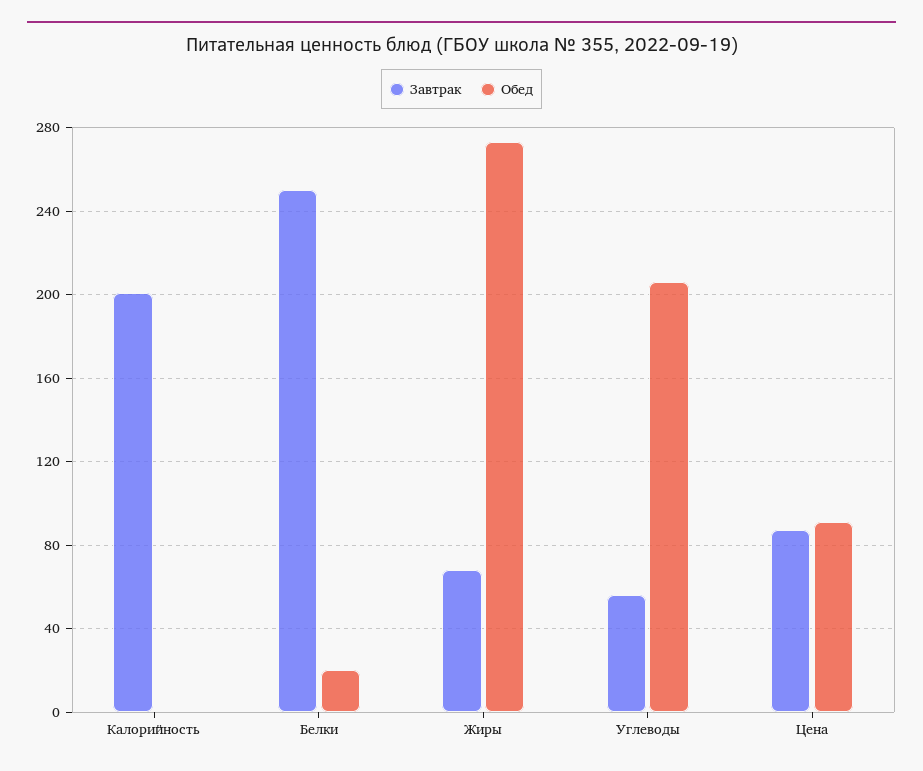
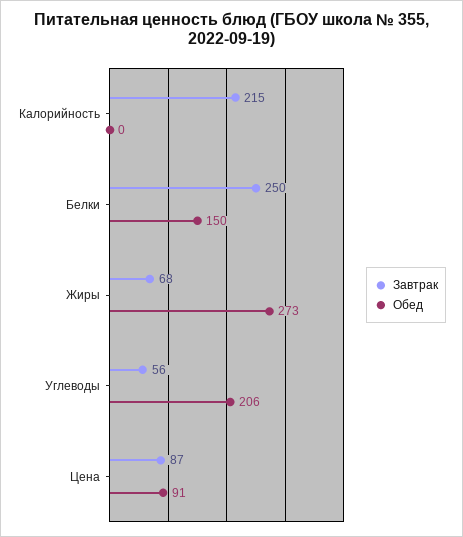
  {
    "Завтрак": {
-     "Калорийность": 200,
+     "Калорийность": 215,
      "Белки": 250,
      "Жиры": 68,
      "Углеводы": 56,
      "Цена": 87
    },
    "Обед": {
      "Калорийность": 0,
-     "Белки": 20,
+     "Белки": 150,
      "Жиры": 273,
      "Углеводы": 206,
      "Цена": 91
    }
  }

